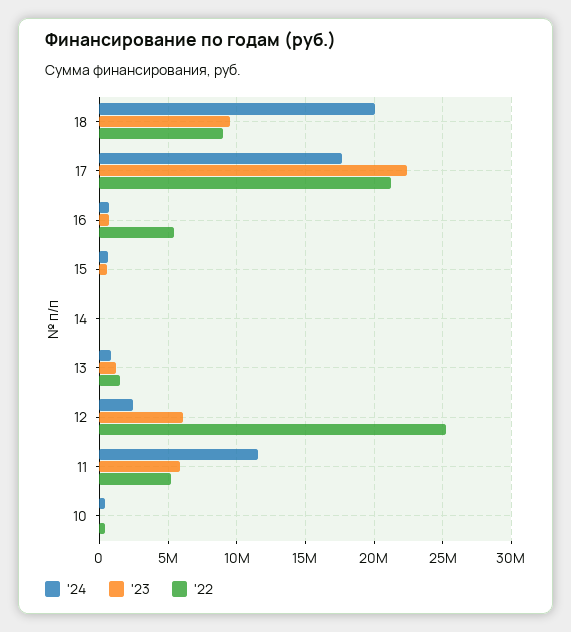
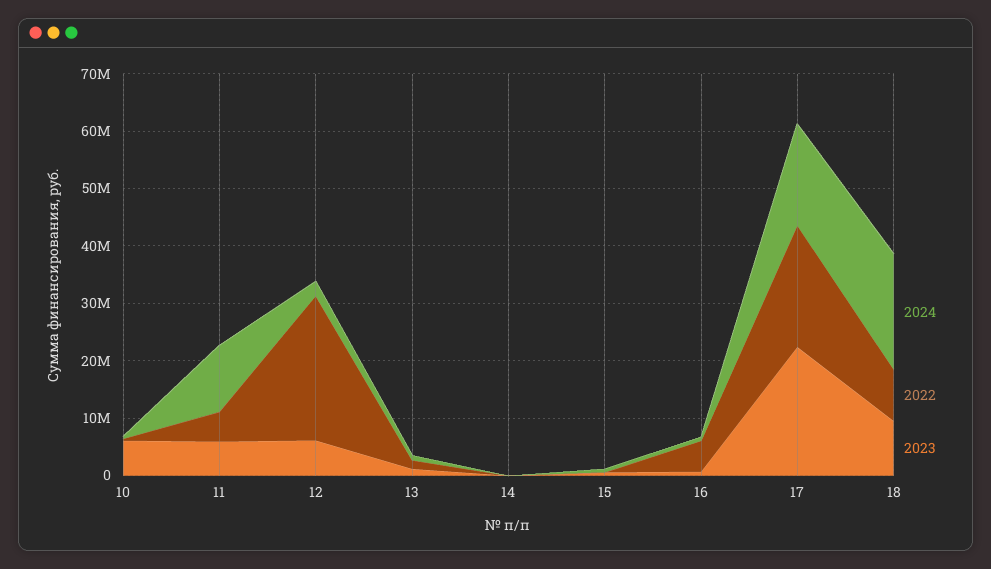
  {
    "'24": {
      "18": 20000000,
      "17": 17500000,
      "16": 500000,
      "15": 500000,
      "14": 0,
      "13": 1000000,
      "12": 2500000,
      "11": 11500000,
      "10": 500000
    },
    "'23": {
      "18": 9500000,
      "17": 22500000,
      "16": 500000,
      "15": 500000,
      "14": 0,
      "13": 1000000,
      "12": 6000000,
      "11": 6000000,
-     "10": 0
+     "10": 6000000
    },
    "'22": {
      "18": 9000000,
      "17": 21000000,
      "16": 5500000,
      "15": 0,
      "14": 0,
      "13": 1500000,
      "12": 25000000,
      "11": 5000000,
      "10": 500000
    }
  }

